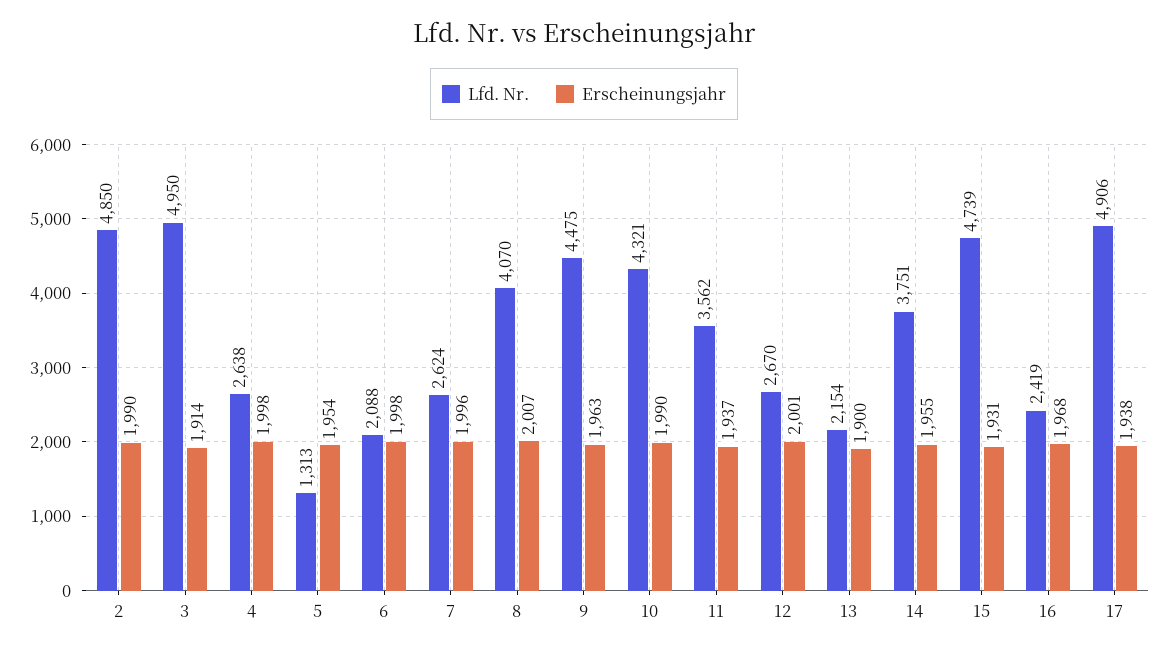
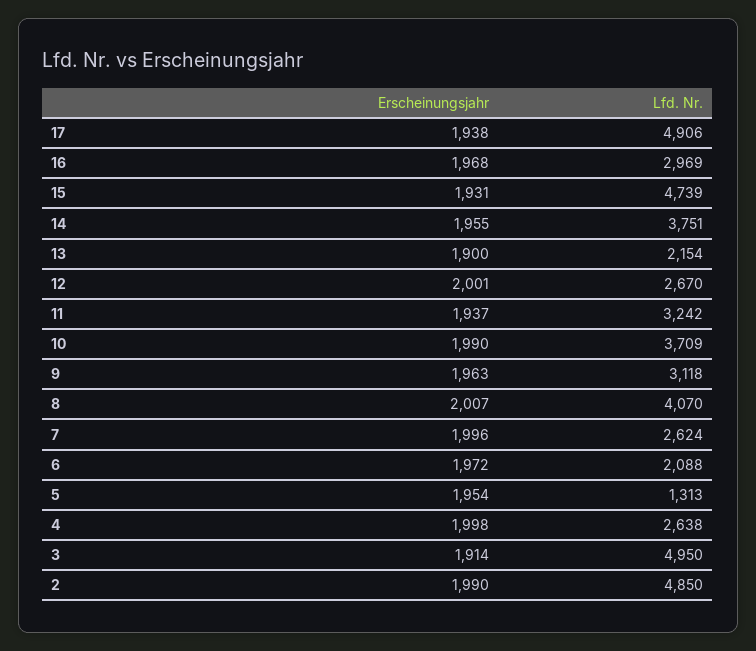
  {
    "Lfd. Nr.": {
      "2": 4850,
      "3": 4950,
      "4": 2638,
      "5": 1313,
      "6": 2088,
      "7": 2624,
      "8": 4070,
-     "9": 4475,
+     "9": 3118,
-     "10": 4321,
+     "10": 3709,
-     "11": 3562,
+     "11": 3242,
      "12": 2670,
      "13": 2154,
      "14": 3751,
      "15": 4739,
-     "16": 2419,
+     "16": 2969,
      "17": 4906
    },
    "Erscheinungsjahr": {
      "2": 1990,
      "3": 1914,
      "4": 1998,
      "5": 1954,
-     "6": 1998,
+     "6": 1972,
      "7": 1996,
      "8": 2007,
      "9": 1963,
      "10": 1990,
      "11": 1937,
      "12": 2001,
      "13": 1900,
      "14": 1955,
      "15": 1931,
      "16": 1968,
      "17": 1938
    }
  }

